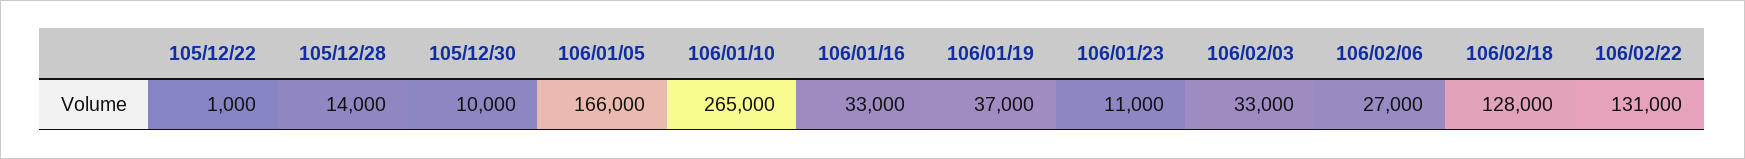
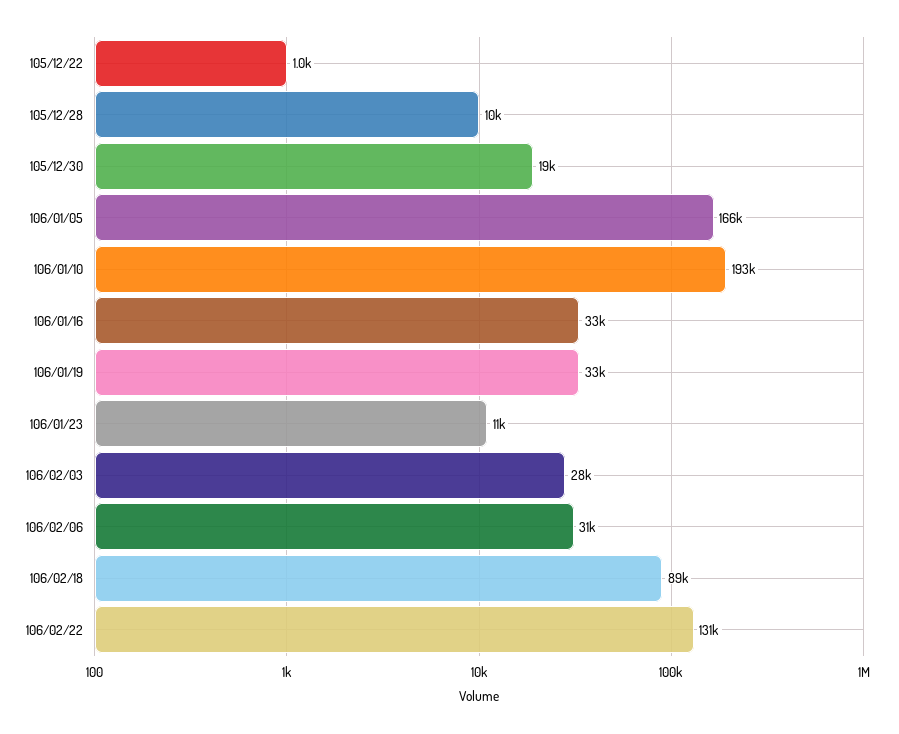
  {
    "105/12/22": 1000,
-   "105/12/28": 14000,
+   "105/12/28": 10000,
-   "105/12/30": 10000,
+   "105/12/30": 19000,
    "106/01/05": 166000,
-   "106/01/10": 265000,
+   "106/01/10": 193000,
    "106/01/16": 33000,
-   "106/01/19": 37000,
+   "106/01/19": 33000,
    "106/01/23": 11000,
-   "106/02/03": 33000,
+   "106/02/03": 28000,
-   "106/02/06": 27000,
+   "106/02/06": 31000,
-   "106/02/18": 128000,
+   "106/02/18": 89000,
    "106/02/22": 131000
  }

